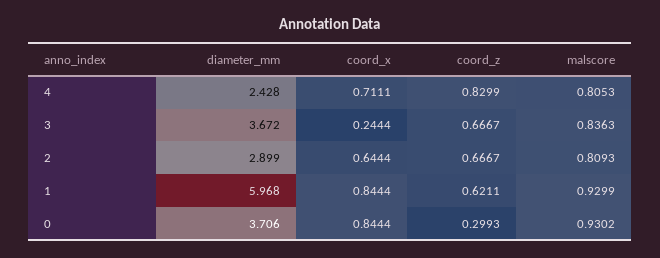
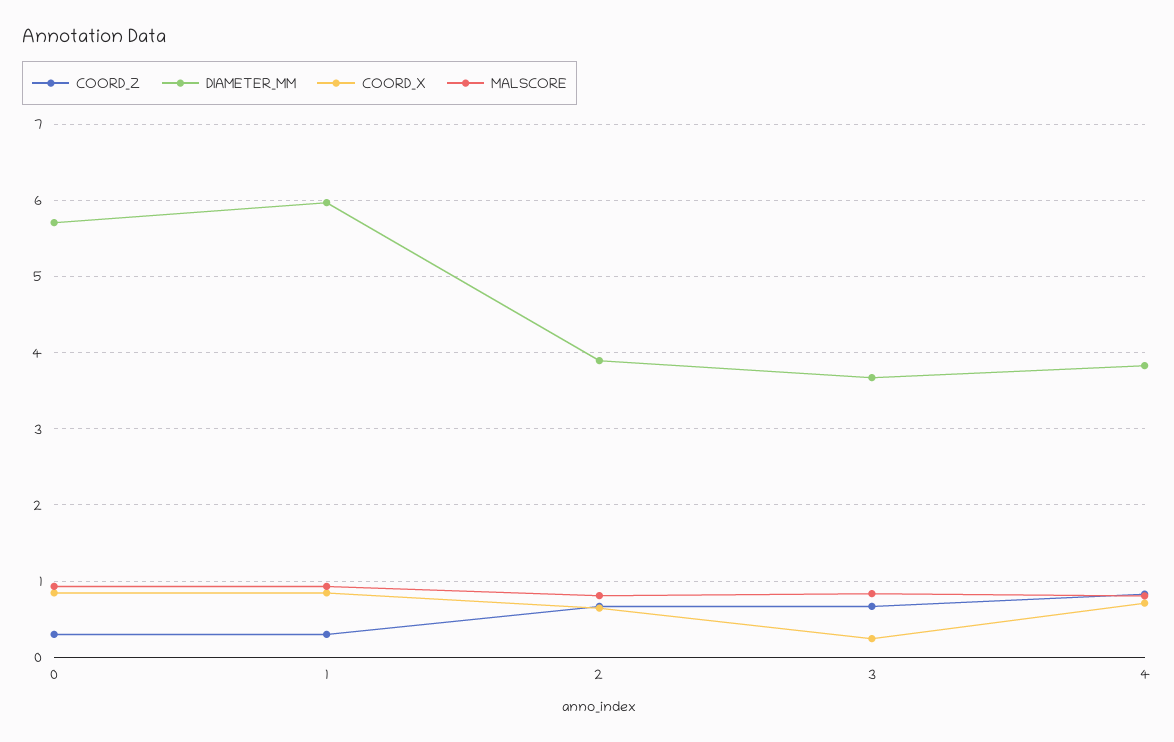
  {
    "diameter_mm": {
-     "4": 2.428,
+     "4": 3.8,
      "3": 3.672,
-     "2": 2.899,
+     "2": 3.9,
      "1": 5.968,
-     "0": 3.706
+     "0": 5.7
    },
    "coord_x": {
      "4": 0.7111,
      "3": 0.2444,
      "2": 0.6444,
      "1": 0.8444,
      "0": 0.8444
    },
    "coord_z": {
      "4": 0.8299,
      "3": 0.6667,
      "2": 0.6667,
-     "1": 0.6211,
+     "1": 0.3,
      "0": 0.2993
    },
    "malscore": {
      "4": 0.8053,
      "3": 0.8363,
      "2": 0.8093,
      "1": 0.9299,
      "0": 0.9302
    }
  }

